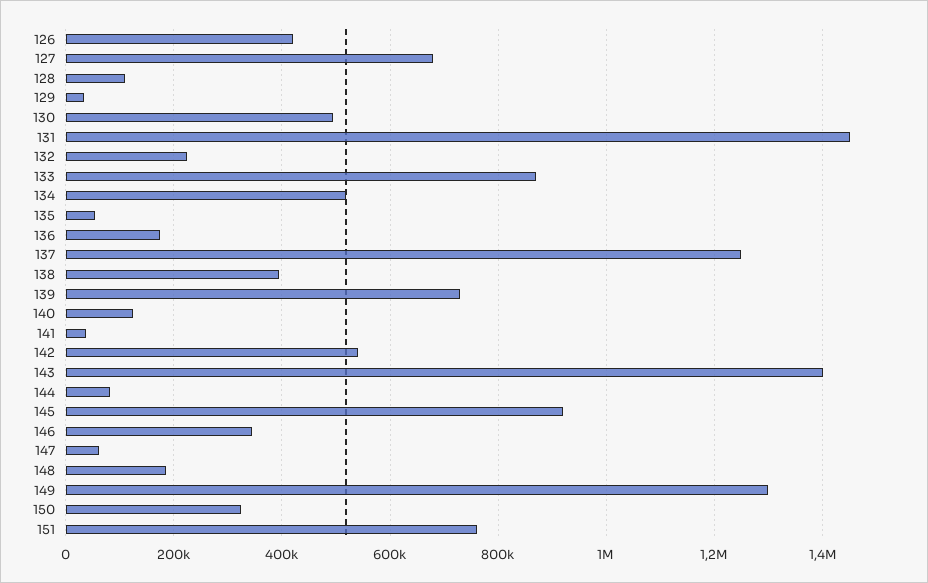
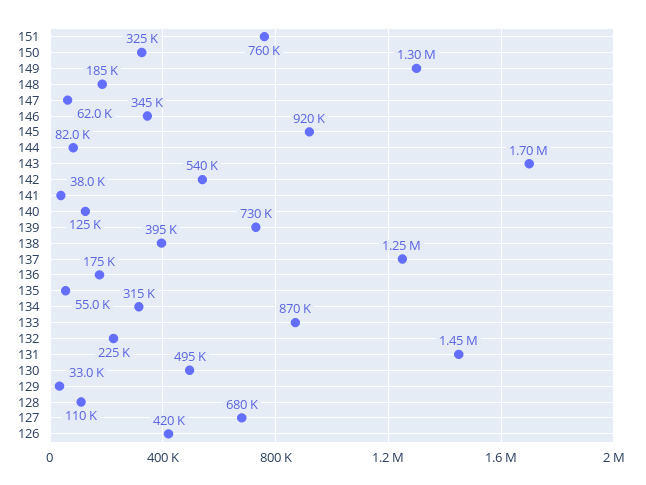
  {
    "126": 420000,
    "127": 680000,
    "128": 110000,
    "129": 33000,
    "130": 495000,
    "131": 1450000,
    "132": 225000,
    "133": 870000,
-   "134": 520000,
+   "134": 315000,
    "135": 55000,
    "136": 175000,
    "137": 1250000,
    "138": 395000,
    "139": 730000,
    "140": 125000,
    "141": 38000,
    "142": 540000,
-   "143": 1400000,
+   "143": 1700000,
    "144": 82000,
    "145": 920000,
    "146": 345000,
    "147": 62000,
    "148": 185000,
    "149": 1300000,
    "150": 325000,
    "151": 760000
  }

